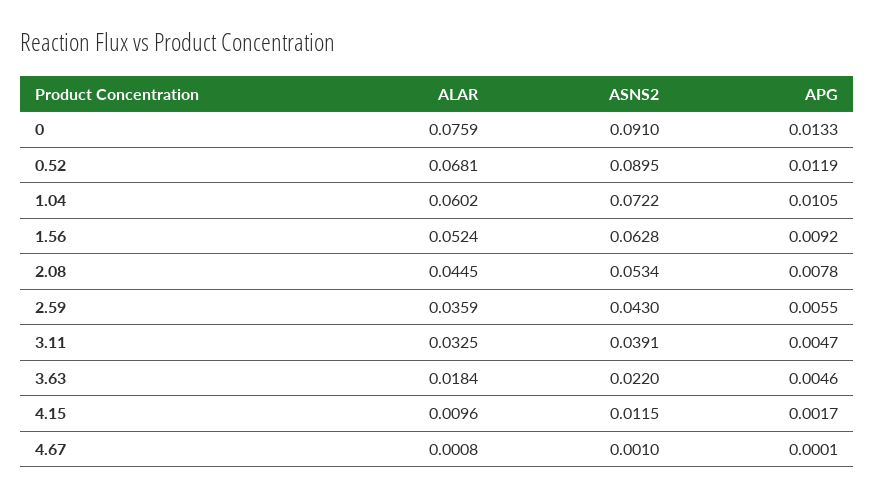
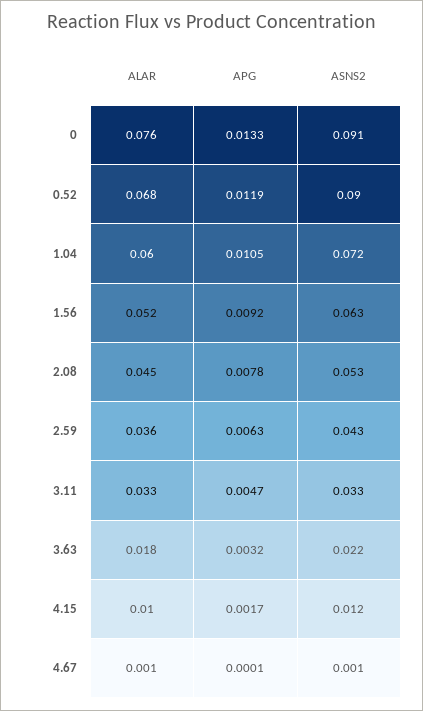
  {
    "ALAR": {
      "0": 0.0759,
      "0.52": 0.0681,
      "1.04": 0.0602,
      "1.56": 0.0524,
      "2.08": 0.0445,
      "2.59": 0.0359,
      "3.11": 0.0325,
      "3.63": 0.0184,
      "4.15": 0.0096,
      "4.67": 0.0008
    },
    "ASNS2": {
      "0": 0.091,
      "0.52": 0.0895,
      "1.04": 0.0722,
      "1.56": 0.0628,
      "2.08": 0.0534,
      "2.59": 0.043,
-     "3.11": 0.0391,
+     "3.11": 0.033,
      "3.63": 0.022,
      "4.15": 0.0115,
      "4.67": 0.001
    },
    "APG": {
      "0": 0.0133,
      "0.52": 0.0119,
      "1.04": 0.0105,
      "1.56": 0.0092,
      "2.08": 0.0078,
-     "2.59": 0.0055,
+     "2.59": 0.0063,
      "3.11": 0.0047,
-     "3.63": 0.0046,
+     "3.63": 0.0032,
      "4.15": 0.0017,
      "4.67": 0.0001
    }
  }

